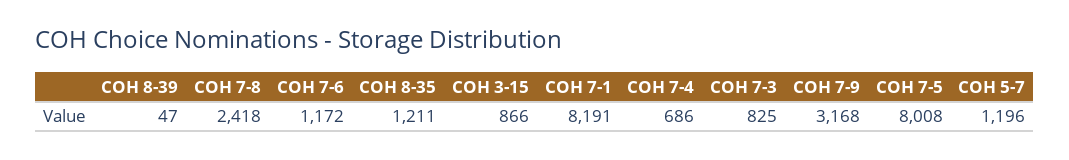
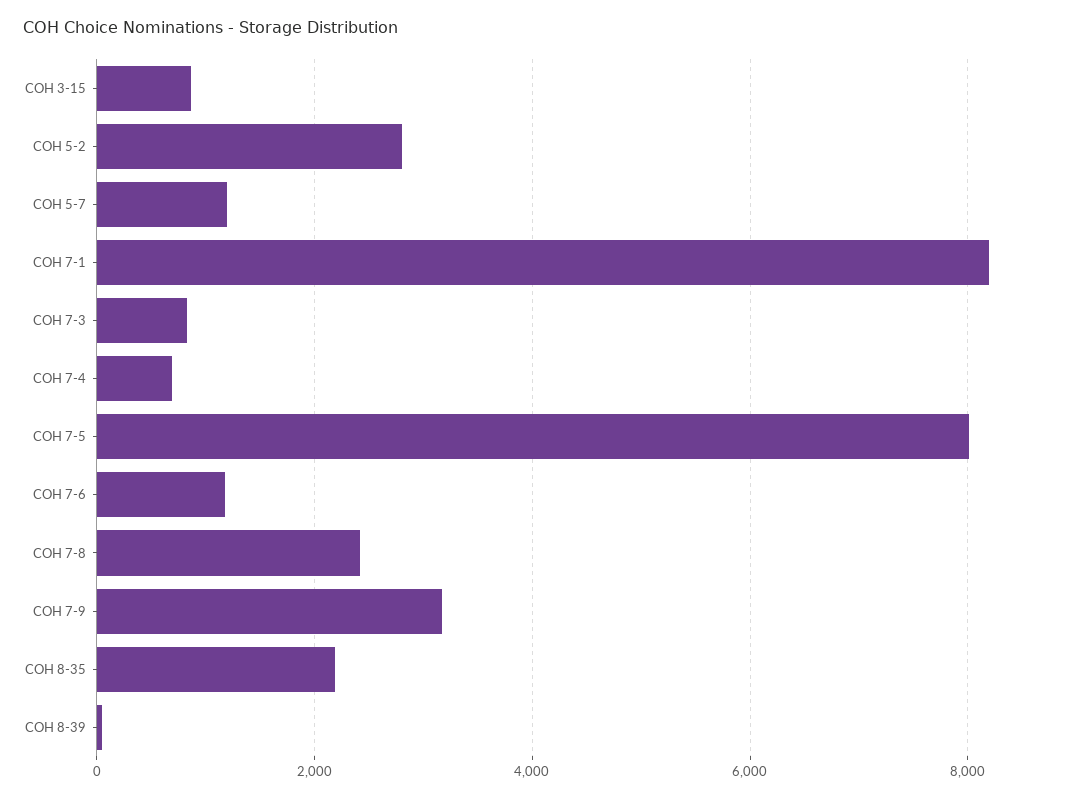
  {
    "COH 8-39": 47,
    "COH 7-8": 2418,
    "COH 7-6": 1172,
-   "COH 8-35": 1211,
+   "COH 8-35": 2200,
    "COH 3-15": 866,
    "COH 7-1": 8191,
    "COH 7-4": 686,
    "COH 7-3": 825,
    "COH 7-9": 3168,
    "COH 7-5": 8008,
-   "COH 5-7": 1196
+   "COH 5-7": 1196,
+   "COH 5-2": 2800
  }

